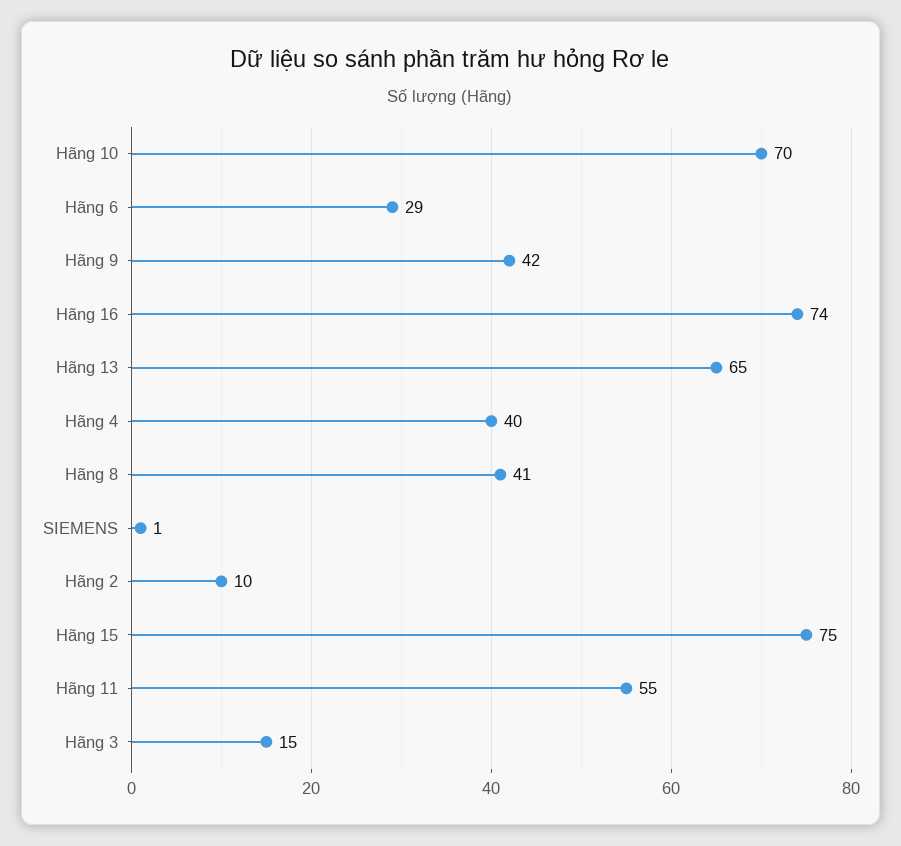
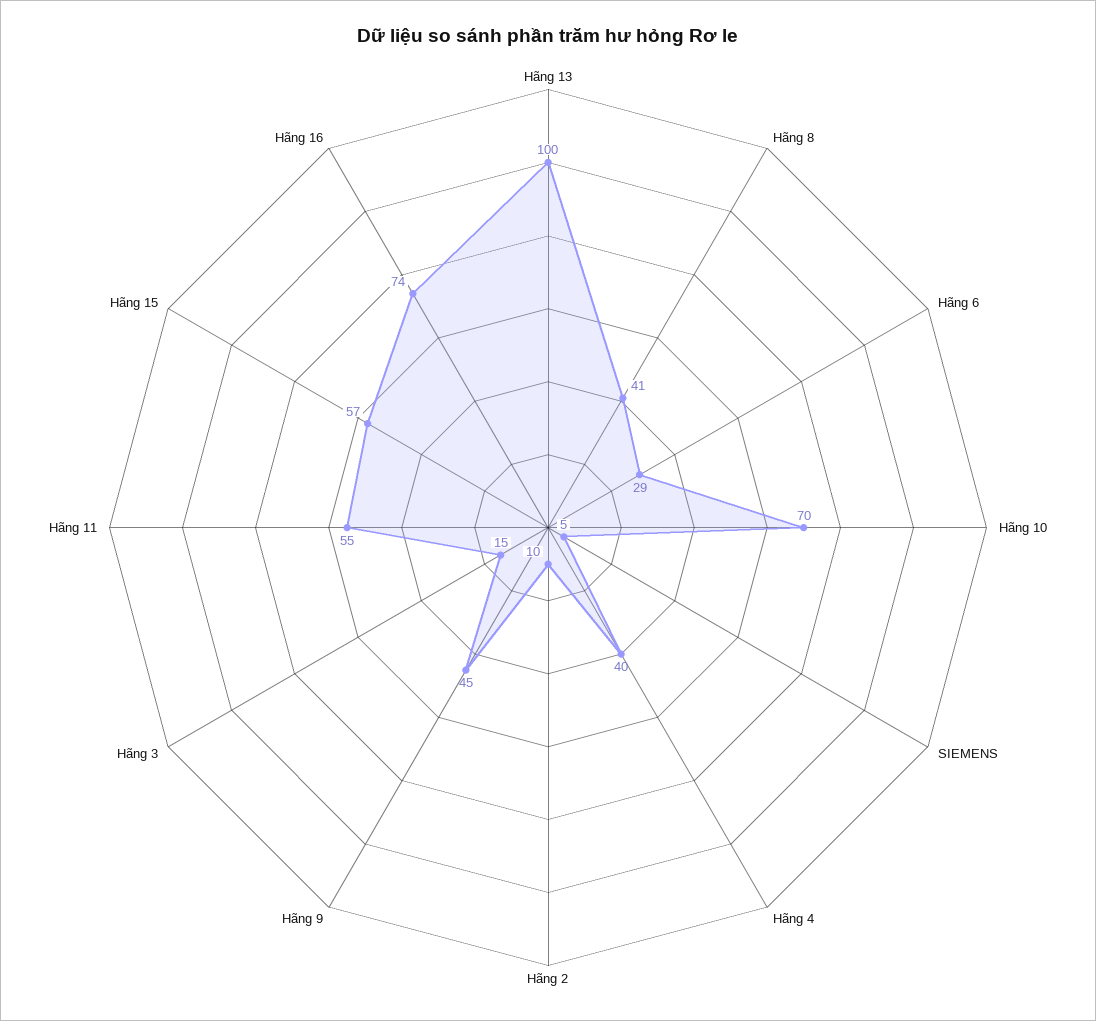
  {
    "Hãng 10": 70,
    "Hãng 6": 29,
-   "Hãng 9": 42,
+   "Hãng 9": 45,
    "Hãng 16": 74,
-   "Hãng 13": 65,
+   "Hãng 13": 100,
    "Hãng 4": 40,
    "Hãng 8": 41,
-   "SIEMENS": 1,
+   "SIEMENS": 5,
    "Hãng 2": 10,
-   "Hãng 15": 75,
+   "Hãng 15": 57,
    "Hãng 11": 55,
    "Hãng 3": 15
  }

